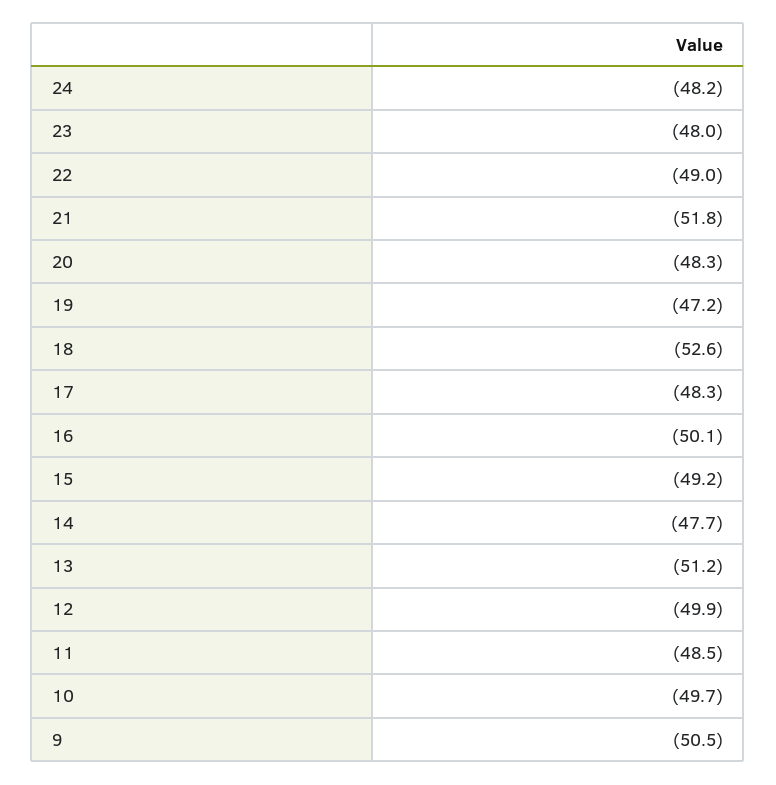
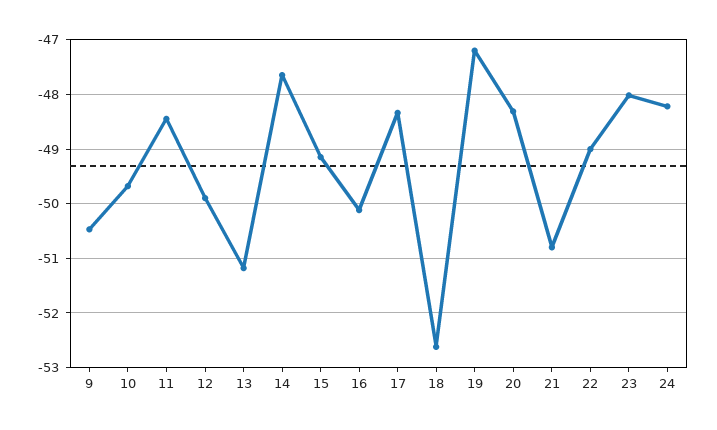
  {
    "24": -48.2,
    "23": -48,
    "22": -49,
-   "21": -51.8,
+   "21": -50.8,
    "20": -48.3,
    "19": -47.2,
    "18": -52.6,
    "17": -48.3,
    "16": -50.1,
    "15": -49.2,
    "14": -47.7,
    "13": -51.2,
    "12": -49.9,
    "11": -48.5,
    "10": -49.7,
    "9": -50.5
  }

